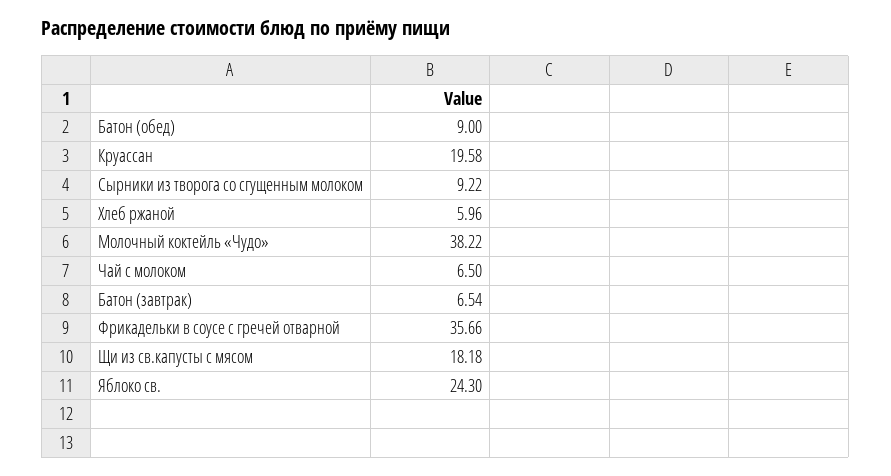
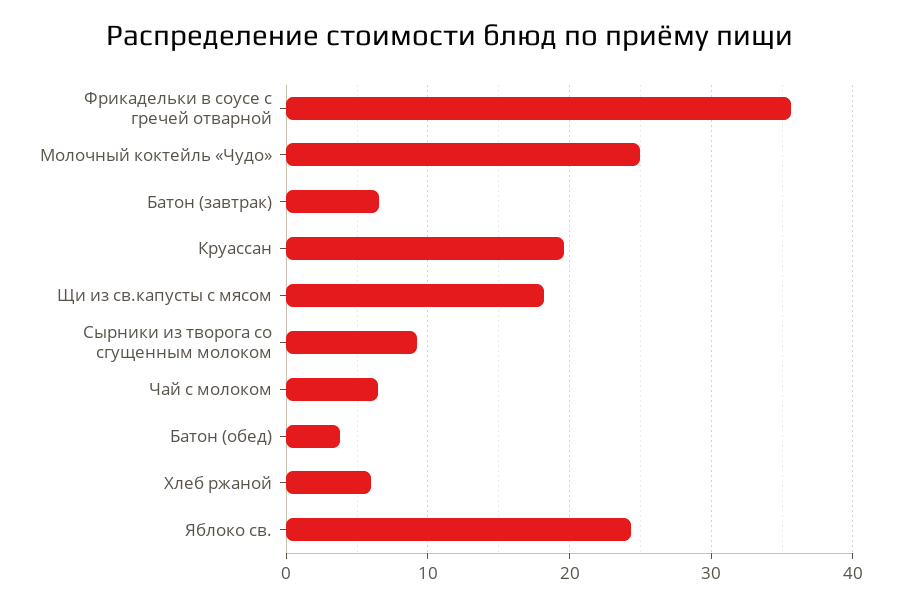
  {
-   "Батон (обед)": 9,
+   "Батон (обед)": 4,
    "Круассан": 19.58,
    "Сырники из творога со сгущенным молоком": 9.22,
    "Хлеб ржаной": 5.96,
-   "Молочный коктейль «Чудо»": 38.22,
+   "Молочный коктейль «Чудо»": 25,
    "Чай с молоком": 6.5,
    "Батон (завтрак)": 6.54,
    "Фрикадельки в соусе с гречей отварной": 35.66,
    "Щи из св.капусты с мясом": 18.18,
    "Яблоко св.": 24.3
  }

